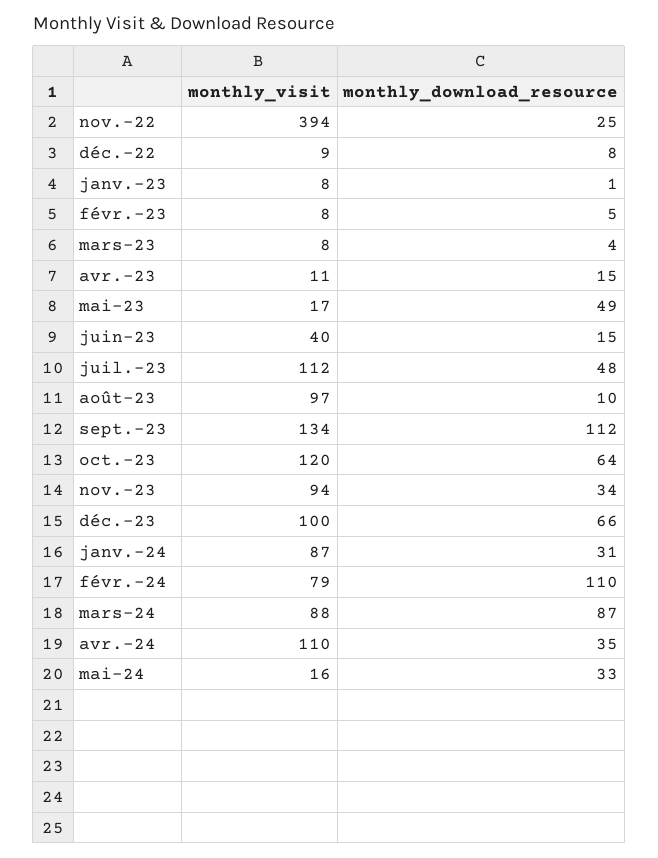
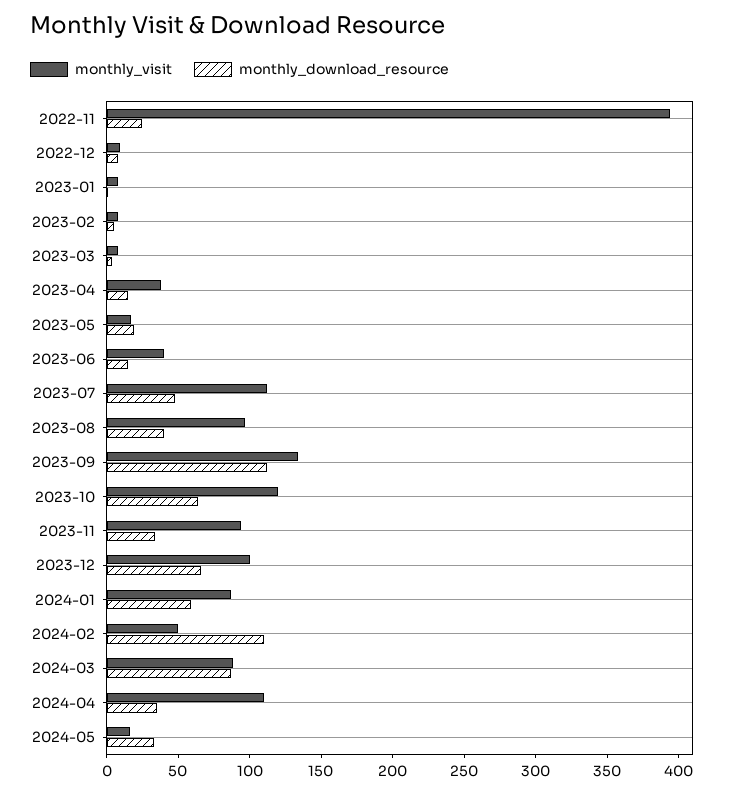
  {
    "monthly_visit": {
      "nov.-22": 394,
      "déc.-22": 9,
      "janv.-23": 8,
      "févr.-23": 8,
      "mars-23": 8,
-     "avr.-23": 11,
+     "avr.-23": 40,
      "mai-23": 17,
      "juin-23": 40,
      "juil.-23": 112,
      "août-23": 97,
      "sept.-23": 134,
      "oct.-23": 120,
      "nov.-23": 94,
      "déc.-23": 100,
      "janv.-24": 87,
-     "févr.-24": 79,
+     "févr.-24": 50,
      "mars-24": 88,
      "avr.-24": 110,
      "mai-24": 16
    },
    "monthly_download_resource": {
      "nov.-22": 25,
      "déc.-22": 8,
      "janv.-23": 1,
      "févr.-23": 5,
      "mars-23": 4,
      "avr.-23": 15,
-     "mai-23": 49,
+     "mai-23": 20,
      "juin-23": 15,
      "juil.-23": 48,
-     "août-23": 10,
+     "août-23": 40,
      "sept.-23": 112,
      "oct.-23": 64,
      "nov.-23": 34,
      "déc.-23": 66,
-     "janv.-24": 31,
+     "janv.-24": 60,
      "févr.-24": 110,
      "mars-24": 87,
      "avr.-24": 35,
      "mai-24": 33
    }
  }

